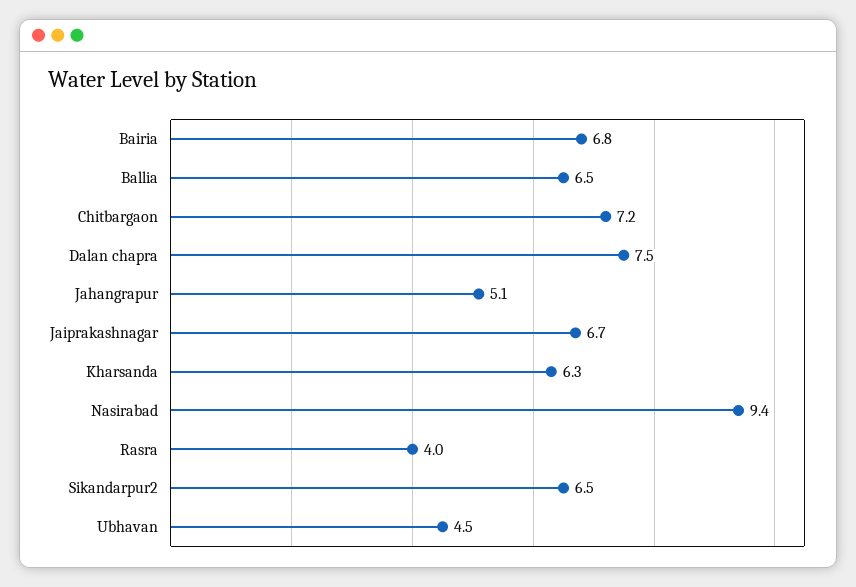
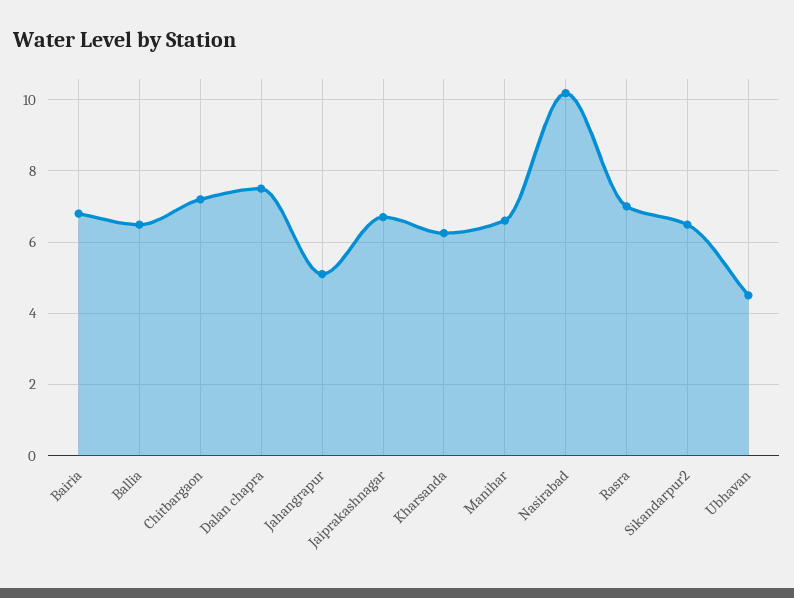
  {
    "Bairia": 6.8,
    "Ballia": 6.5,
    "Chitbargaon": 7.2,
    "Dalan chapra": 7.5,
    "Jahangrapur": 5.1,
    "Jaiprakashnagar": 6.7,
    "Kharsanda": 6.3,
-   "Nasirabad": 9.4,
+   "Nasirabad": 10.2,
-   "Rasra": 4,
+   "Rasra": 7,
    "Sikandarpur2": 6.5,
-   "Ubhavan": 4.5
+   "Ubhavan": 4.5,
+   "Manihar": 6.6
  }

